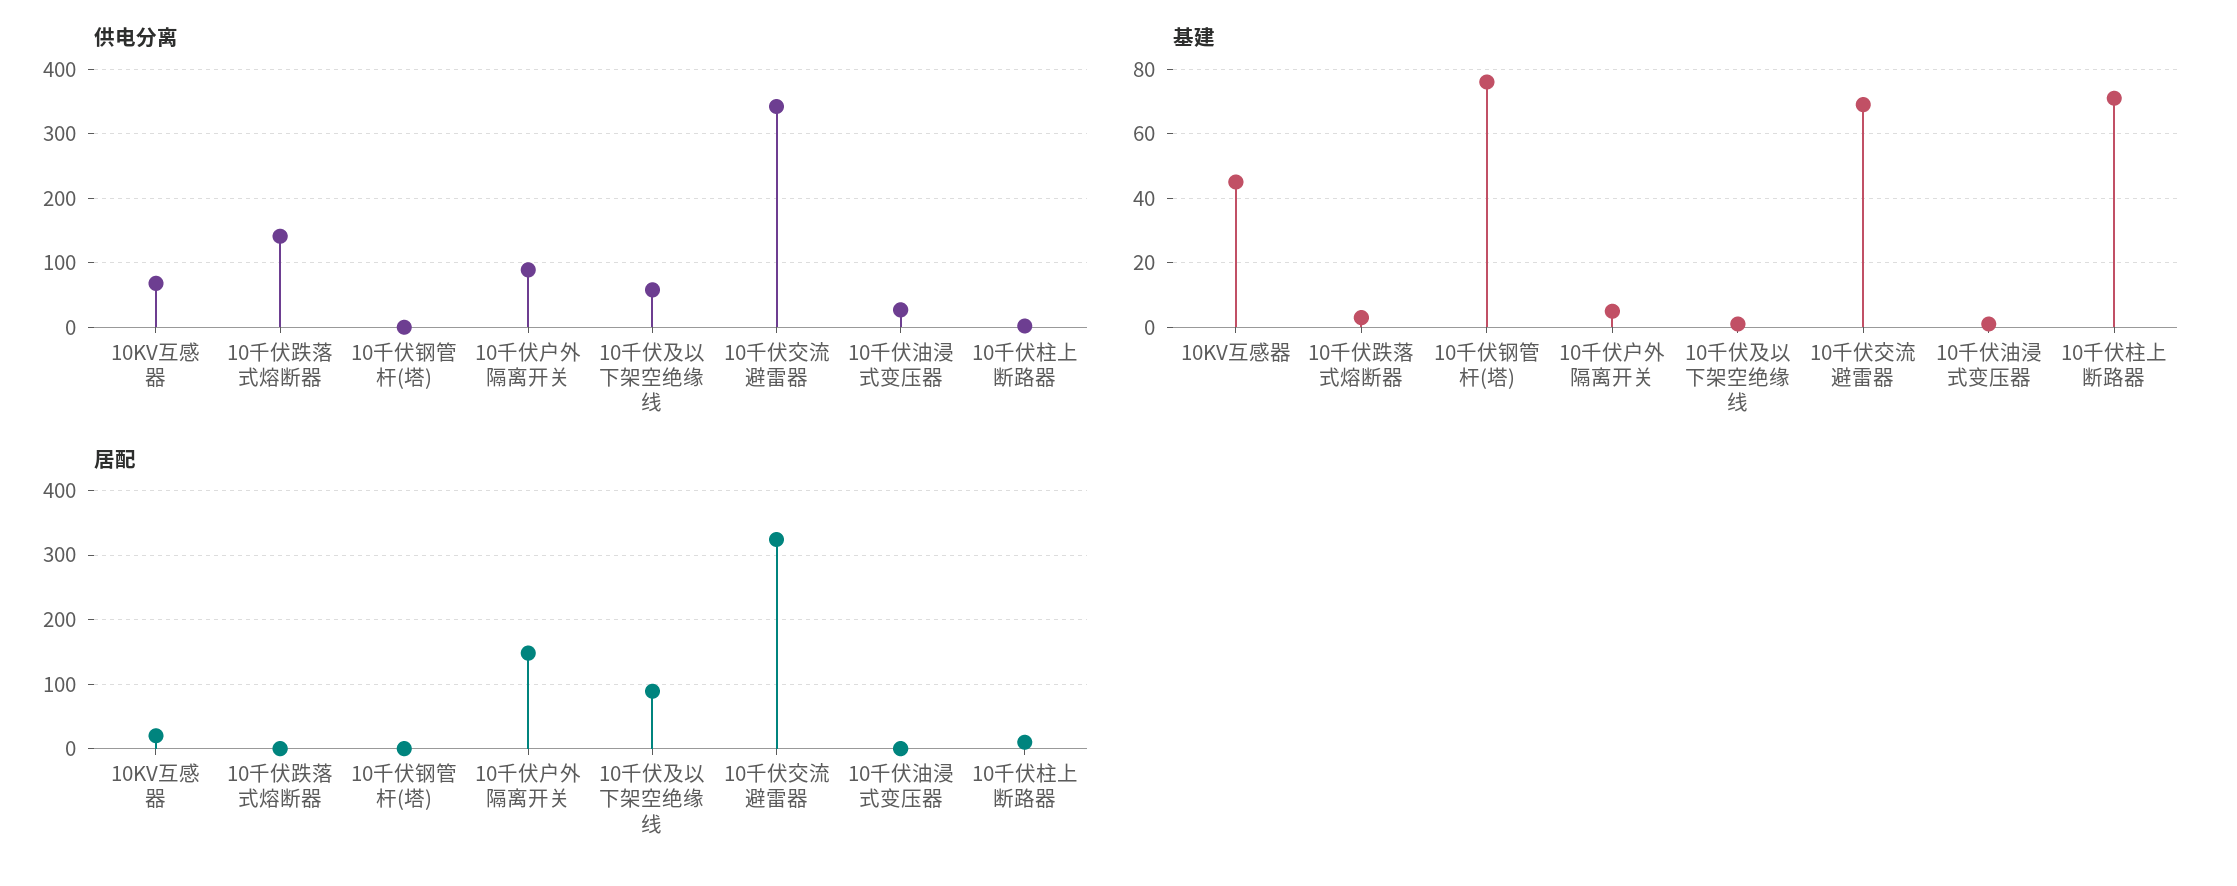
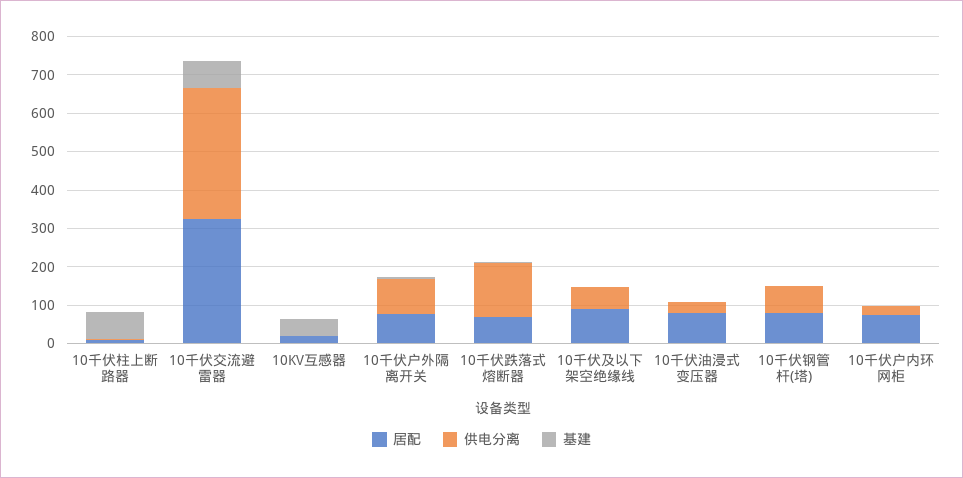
  {
    "供电分离": {
-     "10KV互感器": 70,
+     "10KV互感器": 0,
      "10千伏跌落式熔断器": 140,
-     "10千伏钢管杆(塔)": 0,
+     "10千伏钢管杆(塔)": 75,
      "10千伏户外隔离开关": 90,
      "10千伏及以下架空绝缘线": 60,
      "10千伏交流避雷器": 340,
      "10千伏油浸式变压器": 30,
-     "10千伏柱上断路器": 0
+     "10千伏柱上断路器": 0,
+     "10千伏户内环网柜": 25
    },
    "基建": {
      "10KV互感器": 45,
      "10千伏跌落式熔断器": 5,
-     "10千伏钢管杆(塔)": 75,
+     "10千伏钢管杆(塔)": 0,
      "10千伏户外隔离开关": 5,
      "10千伏及以下架空绝缘线": 0,
      "10千伏交流避雷器": 70,
      "10千伏油浸式变压器": 0,
-     "10千伏柱上断路器": 70
+     "10千伏柱上断路器": 70,
+     "10千伏户内环网柜": 0
    },
    "居配": {
      "10KV互感器": 20,
-     "10千伏跌落式熔断器": 0,
+     "10千伏跌落式熔断器": 75,
-     "10千伏钢管杆(塔)": 0,
+     "10千伏钢管杆(塔)": 75,
-     "10千伏户外隔离开关": 150,
+     "10千伏户外隔离开关": 75,
      "10千伏及以下架空绝缘线": 90,
      "10千伏交流避雷器": 320,
-     "10千伏油浸式变压器": 0,
+     "10千伏油浸式变压器": 75,
-     "10千伏柱上断路器": 10
+     "10千伏柱上断路器": 10,
+     "10千伏户内环网柜": 75
    }
  }

